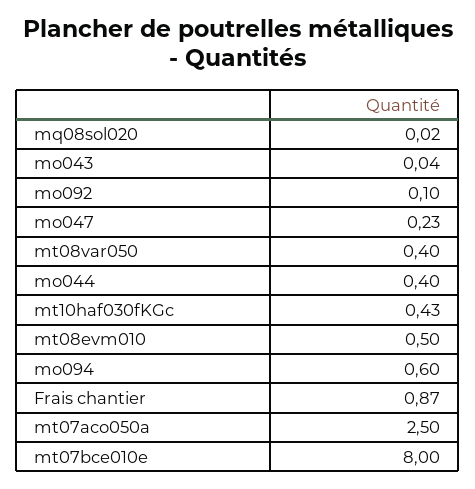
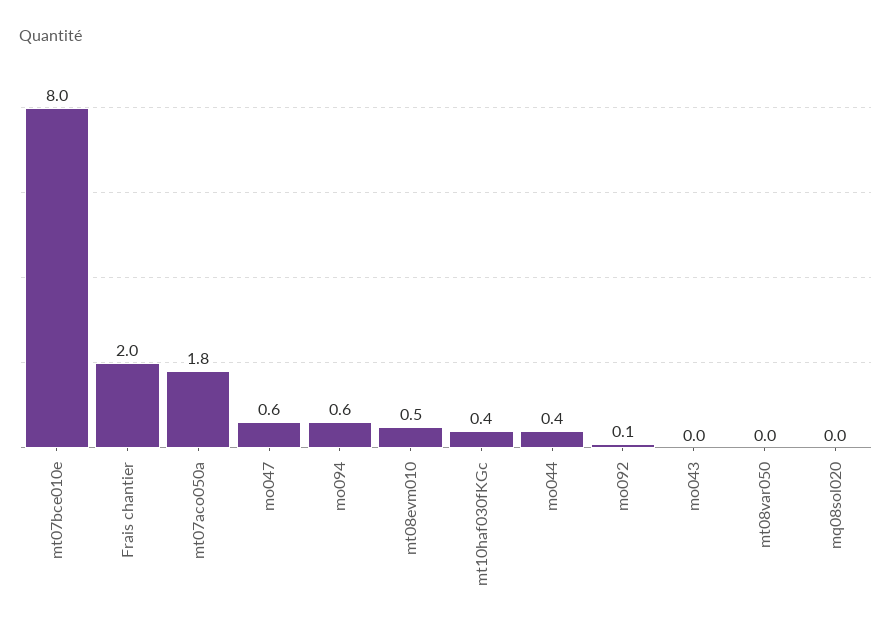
  {
    "mq08sol020": 0.02,
    "mo043": 0.04,
    "mo092": 0.1,
-   "mo047": 0.23,
+   "mo047": 0.6,
-   "mt08var050": 0.4,
+   "mt08var050": 0,
    "mo044": 0.4,
    "mt10haf030fKGc": 0.43,
    "mt08evm010": 0.5,
    "mo094": 0.6,
-   "Frais chantier": 0.87,
+   "Frais chantier": 2,
-   "mt07aco050a": 2.5,
+   "mt07aco050a": 1.8,
    "mt07bce010e": 8
  }

